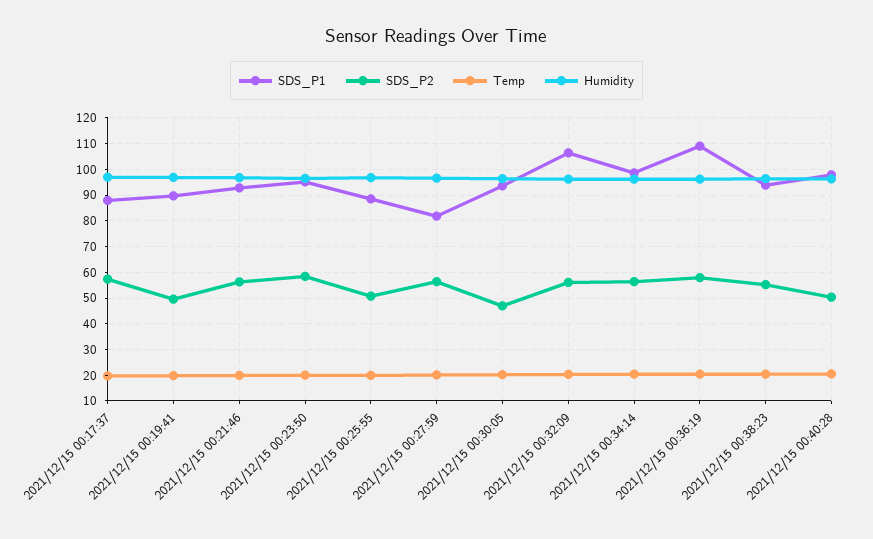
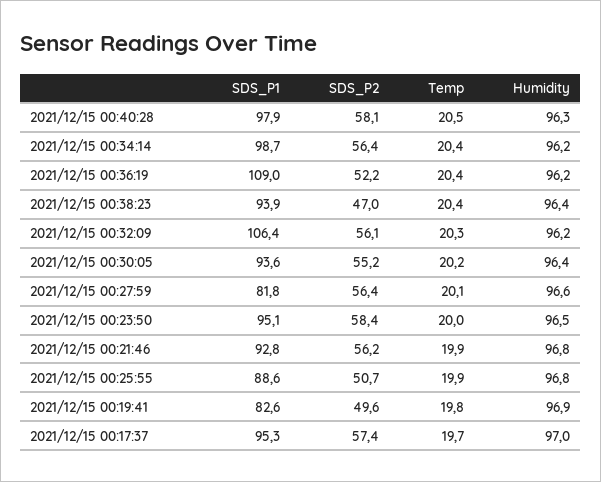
  {
    "SDS_P1": {
-     "2021/12/15 00:17:37": 87.5,
+     "2021/12/15 00:17:37": 95.3,
-     "2021/12/15 00:19:41": 90,
+     "2021/12/15 00:19:41": 82.6,
      "2021/12/15 00:21:46": 92.8,
      "2021/12/15 00:23:50": 95.1,
      "2021/12/15 00:25:55": 88.6,
      "2021/12/15 00:27:59": 81.8,
      "2021/12/15 00:30:05": 93.6,
      "2021/12/15 00:32:09": 106.4,
      "2021/12/15 00:34:14": 98.7,
      "2021/12/15 00:36:19": 109,
      "2021/12/15 00:38:23": 93.9,
      "2021/12/15 00:40:28": 97.9
    },
    "SDS_P2": {
      "2021/12/15 00:17:37": 57.4,
      "2021/12/15 00:19:41": 49.6,
      "2021/12/15 00:21:46": 56.2,
      "2021/12/15 00:23:50": 58.4,
      "2021/12/15 00:25:55": 50.7,
      "2021/12/15 00:27:59": 56.4,
-     "2021/12/15 00:30:05": 47.5,
+     "2021/12/15 00:30:05": 55.2,
      "2021/12/15 00:32:09": 56.1,
      "2021/12/15 00:34:14": 56.4,
-     "2021/12/15 00:36:19": 57.5,
+     "2021/12/15 00:36:19": 52.2,
-     "2021/12/15 00:38:23": 55,
+     "2021/12/15 00:38:23": 47,
-     "2021/12/15 00:40:28": 50
+     "2021/12/15 00:40:28": 58.1
    },
    "Temp": {
      "2021/12/15 00:17:37": 19.7,
      "2021/12/15 00:19:41": 19.8,
      "2021/12/15 00:21:46": 19.9,
      "2021/12/15 00:23:50": 20,
      "2021/12/15 00:25:55": 19.9,
      "2021/12/15 00:27:59": 20.1,
      "2021/12/15 00:30:05": 20.2,
      "2021/12/15 00:32:09": 20.3,
      "2021/12/15 00:34:14": 20.4,
      "2021/12/15 00:36:19": 20.4,
      "2021/12/15 00:38:23": 20.4,
      "2021/12/15 00:40:28": 20.5
    },
    "Humidity": {
      "2021/12/15 00:17:37": 97,
      "2021/12/15 00:19:41": 96.9,
      "2021/12/15 00:21:46": 96.8,
      "2021/12/15 00:23:50": 96.5,
      "2021/12/15 00:25:55": 96.8,
      "2021/12/15 00:27:59": 96.6,
      "2021/12/15 00:30:05": 96.4,
      "2021/12/15 00:32:09": 96.2,
      "2021/12/15 00:34:14": 96.2,
      "2021/12/15 00:36:19": 96.2,
      "2021/12/15 00:38:23": 96.4,
      "2021/12/15 00:40:28": 96.3
    }
  }

